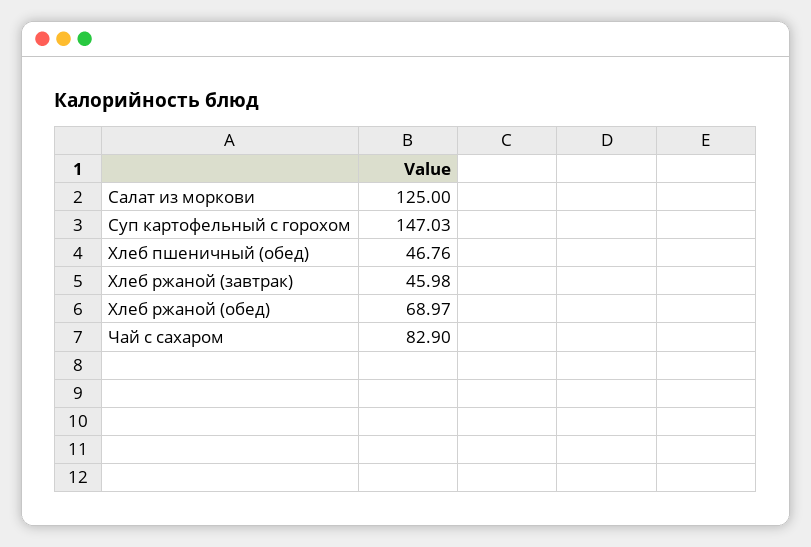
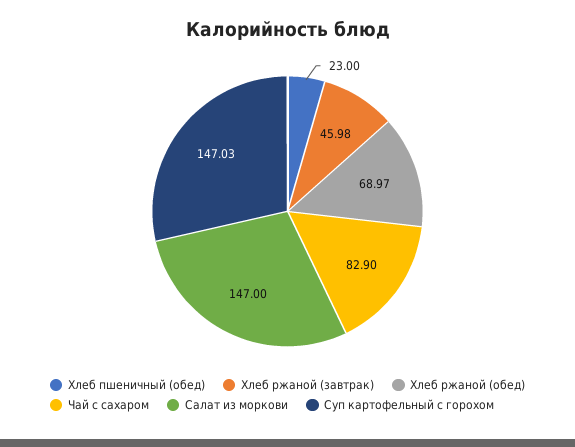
  {
-   "Салат из моркови": 125,
+   "Салат из моркови": 147,
    "Суп картофельный с горохом": 147.03,
-   "Хлеб пшеничный (обед)": 46.76,
+   "Хлеб пшеничный (обед)": 23,
    "Хлеб ржаной (завтрак)": 45.98,
    "Хлеб ржаной (обед)": 68.97,
    "Чай с сахаром": 82.9
  }

